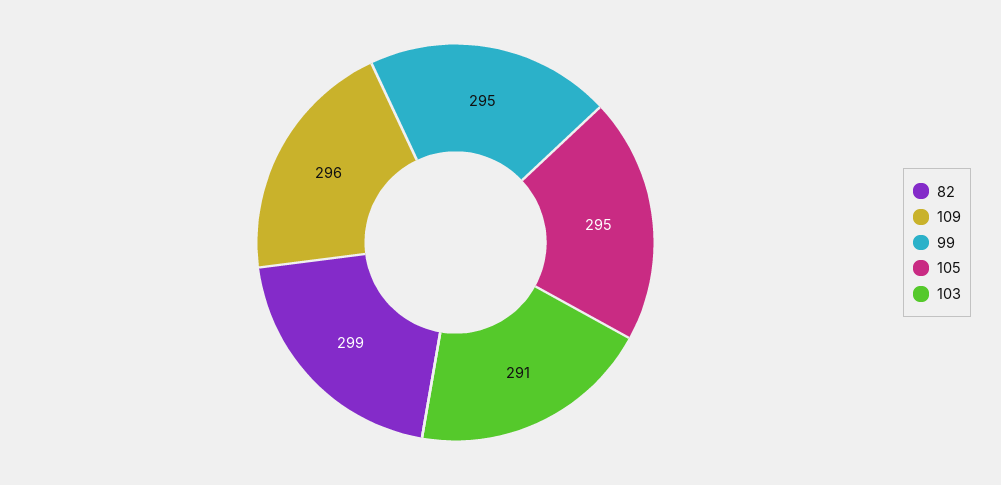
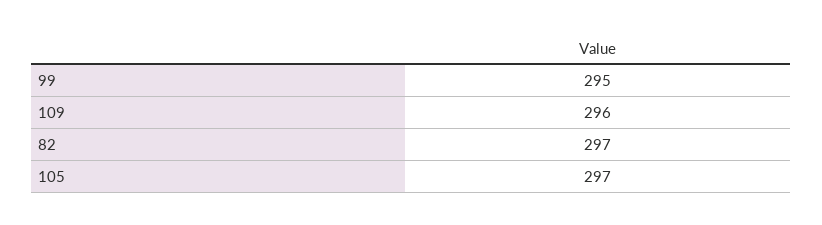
  {
-   "82": 299,
+   "82": 297,
    "109": 296,
    "99": 295,
-   "105": 295,
+   "105": 297
-   "103": 291
  }

